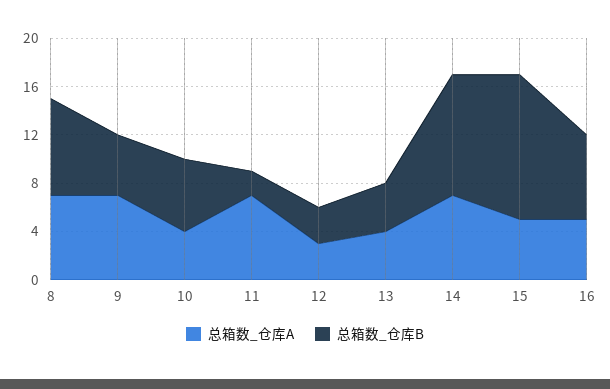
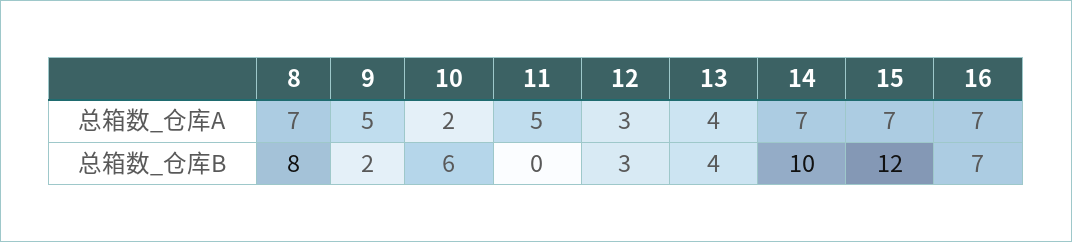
  {
    "总箱数_仓库A": {
      "8": 7,
-     "9": 7,
+     "9": 5,
-     "10": 4,
+     "10": 2,
-     "11": 7,
+     "11": 5,
      "12": 3,
      "13": 4,
      "14": 7,
-     "15": 5,
+     "15": 7,
-     "16": 5
+     "16": 7
    },
    "总箱数_仓库B": {
      "8": 8,
-     "9": 5,
+     "9": 2,
      "10": 6,
-     "11": 2,
+     "11": 0,
      "12": 3,
      "13": 4,
      "14": 10,
      "15": 12,
      "16": 7
    }
  }

